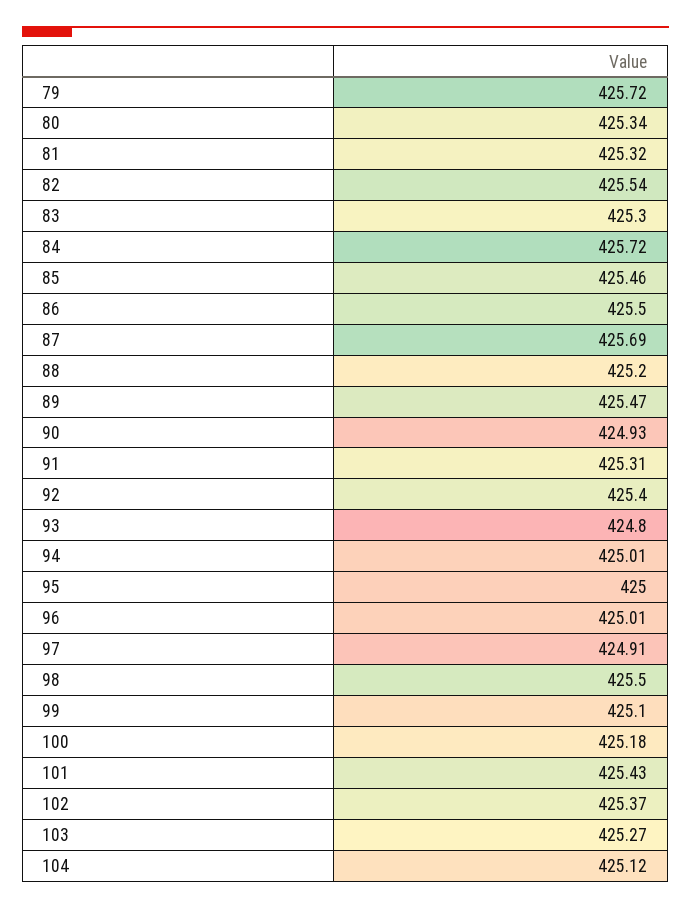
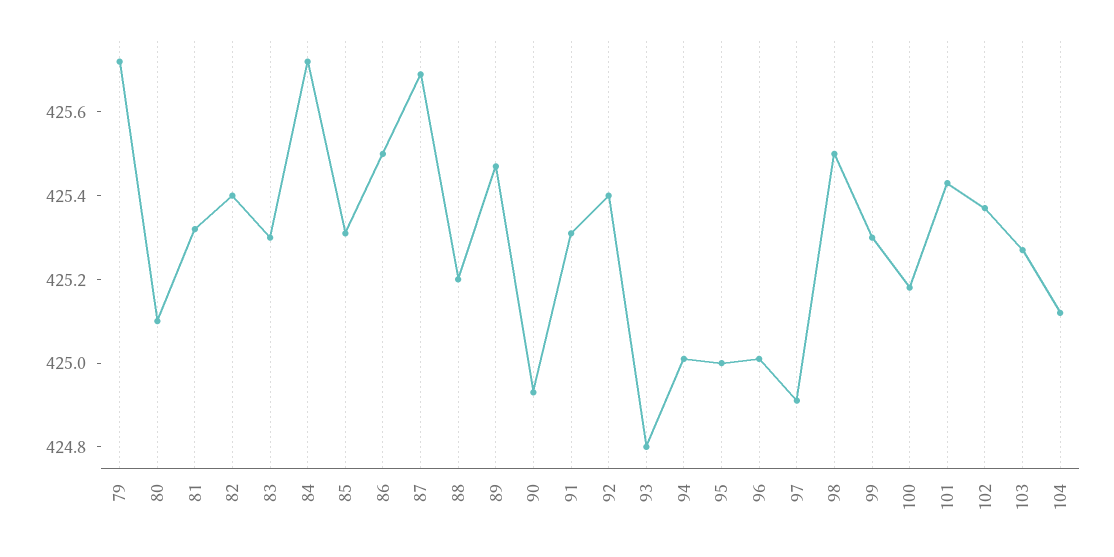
  {
    "79": 425.72,
-   "80": 425.34,
+   "80": 425.1,
    "81": 425.32,
-   "82": 425.54,
+   "82": 425.4,
    "83": 425.3,
    "84": 425.72,
-   "85": 425.46,
+   "85": 425.3,
    "86": 425.5,
    "87": 425.69,
    "88": 425.2,
    "89": 425.47,
    "90": 424.93,
    "91": 425.31,
    "92": 425.4,
    "93": 424.8,
    "94": 425.01,
    "95": 425,
    "96": 425.01,
    "97": 424.91,
    "98": 425.5,
-   "99": 425.1,
+   "99": 425.3,
    "100": 425.18,
    "101": 425.43,
    "102": 425.37,
    "103": 425.27,
    "104": 425.12
  }

